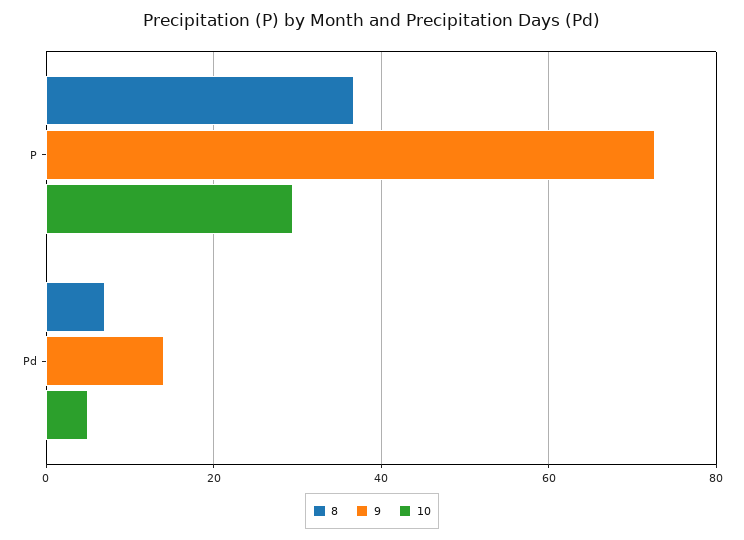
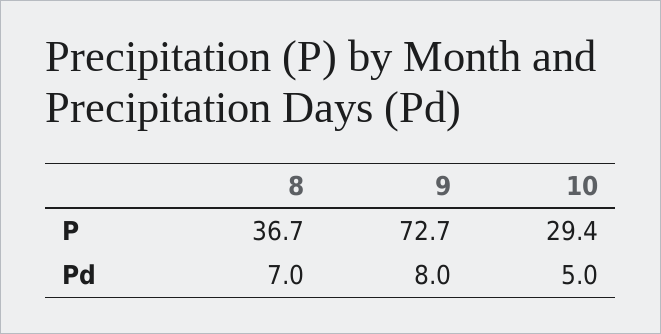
  {
    "8": {
      "P": 36.7,
      "Pd": 7
    },
    "9": {
      "P": 72.7,
-     "Pd": 14
+     "Pd": 8
    },
    "10": {
      "P": 29.4,
      "Pd": 5
    }
  }

